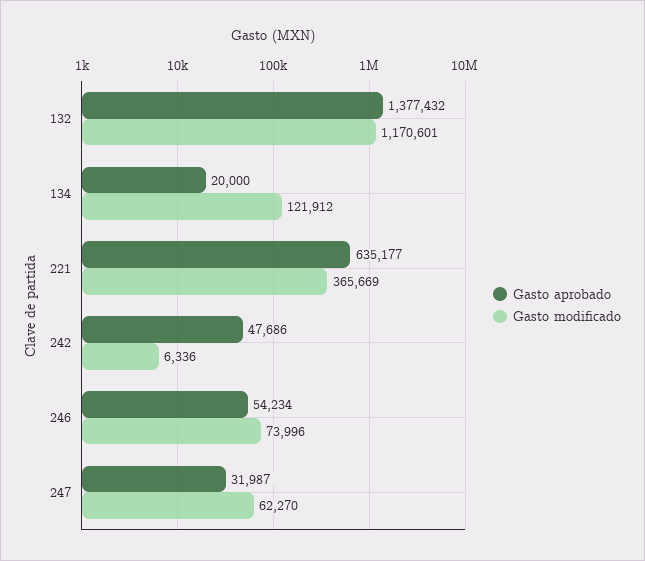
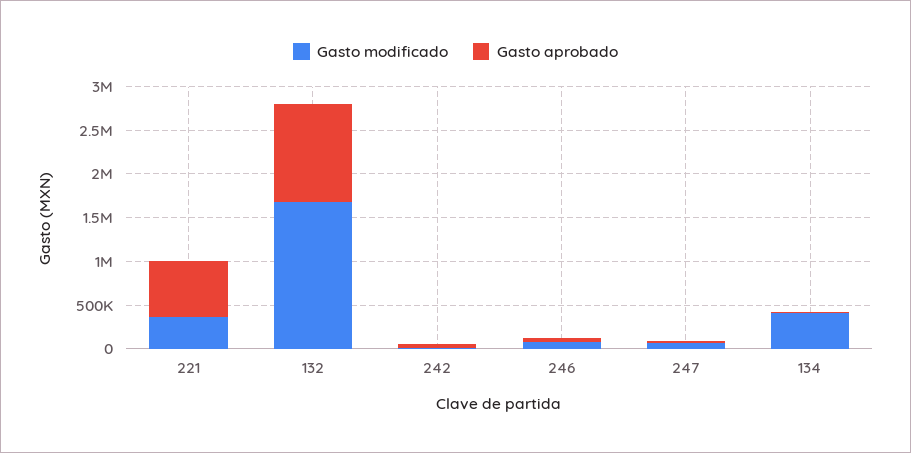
  {
    "Gasto aprobado": {
-     "132": 1377432,
+     "132": 1100000,
      "134": 20000,
      "221": 635177,
      "242": 47686,
      "246": 54234,
      "247": 31987
    },
    "Gasto modificado": {
-     "132": 1170601,
+     "132": 1700000,
-     "134": 121912,
+     "134": 400000,
      "221": 365669,
      "242": 6336,
      "246": 73996,
      "247": 62270
    }
  }

